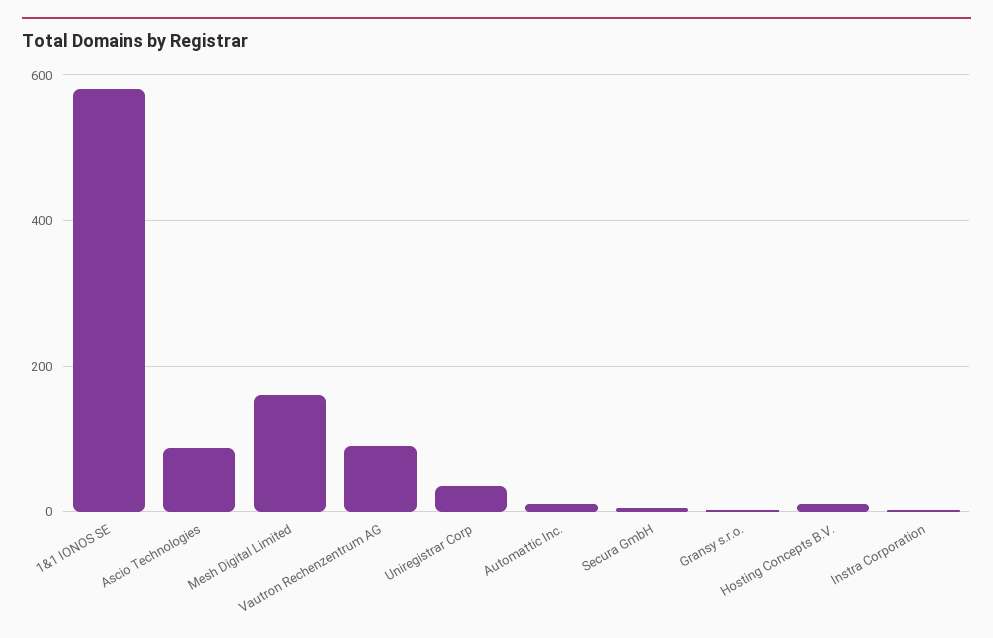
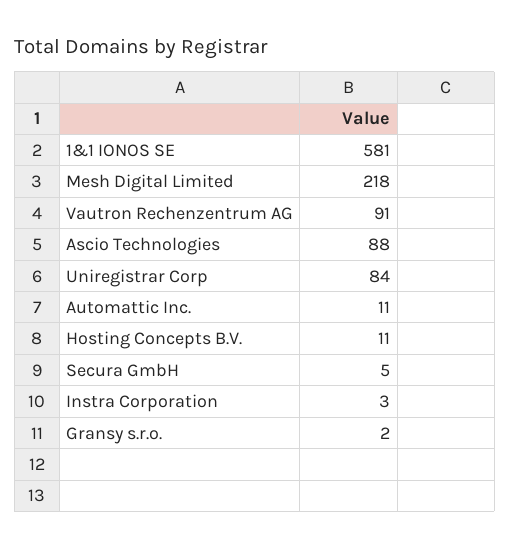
  {
    "1&1 IONOS SE": 581,
    "Ascio Technologies": 88,
-   "Mesh Digital Limited": 160,
+   "Mesh Digital Limited": 218,
    "Vautron Rechenzentrum AG": 91,
-   "Uniregistrar Corp": 40,
+   "Uniregistrar Corp": 84,
    "Automattic Inc.": 11,
    "Secura GmbH": 5,
    "Gransy s.r.o.": 2,
    "Hosting Concepts B.V.": 11,
    "Instra Corporation": 3
  }

